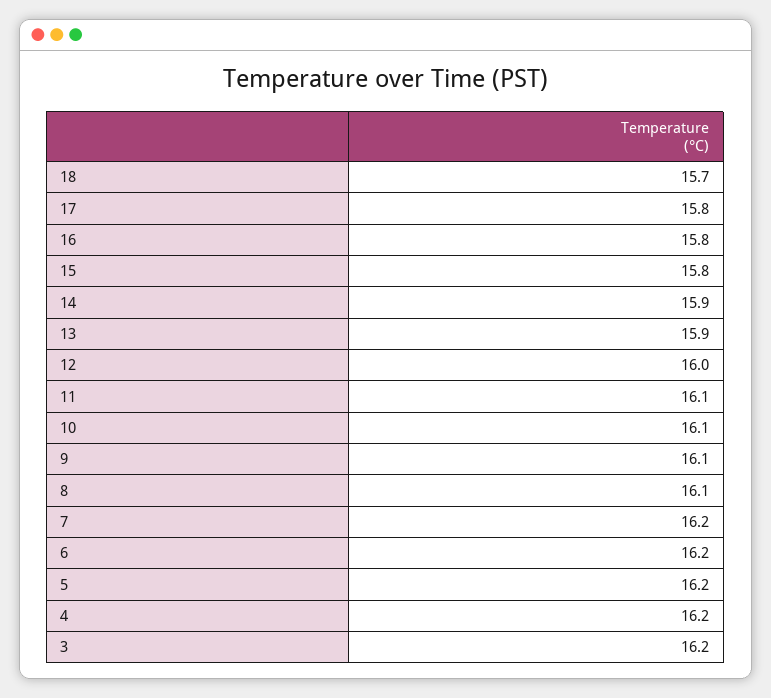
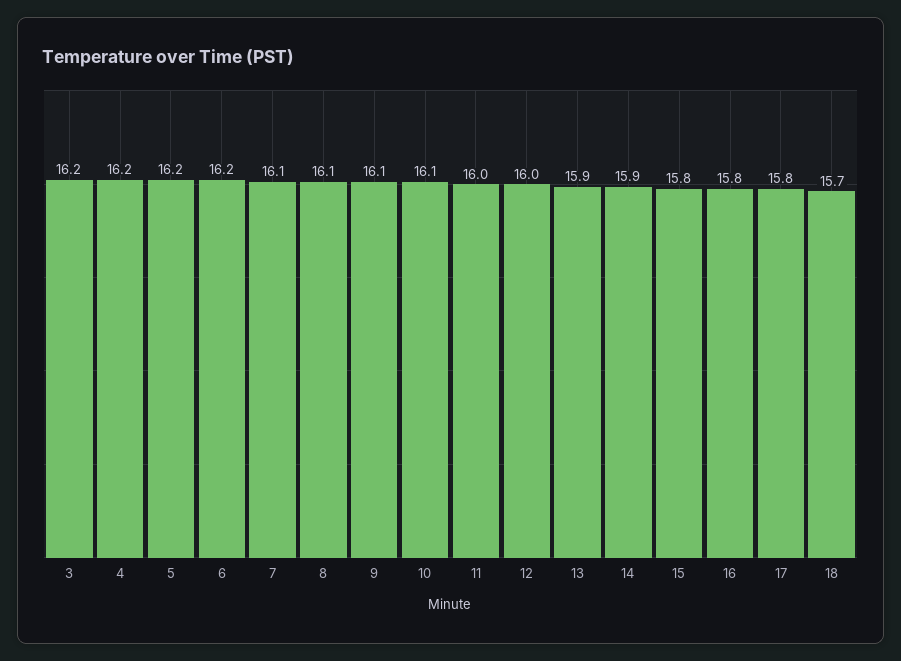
  {
    "18": 15.7,
    "17": 15.8,
    "16": 15.8,
    "15": 15.8,
    "14": 15.9,
    "13": 15.9,
    "12": 16,
-   "11": 16.1,
+   "11": 16,
    "10": 16.1,
    "9": 16.1,
    "8": 16.1,
-   "7": 16.2,
+   "7": 16.1,
    "6": 16.2,
    "5": 16.2,
    "4": 16.2,
    "3": 16.2
  }

